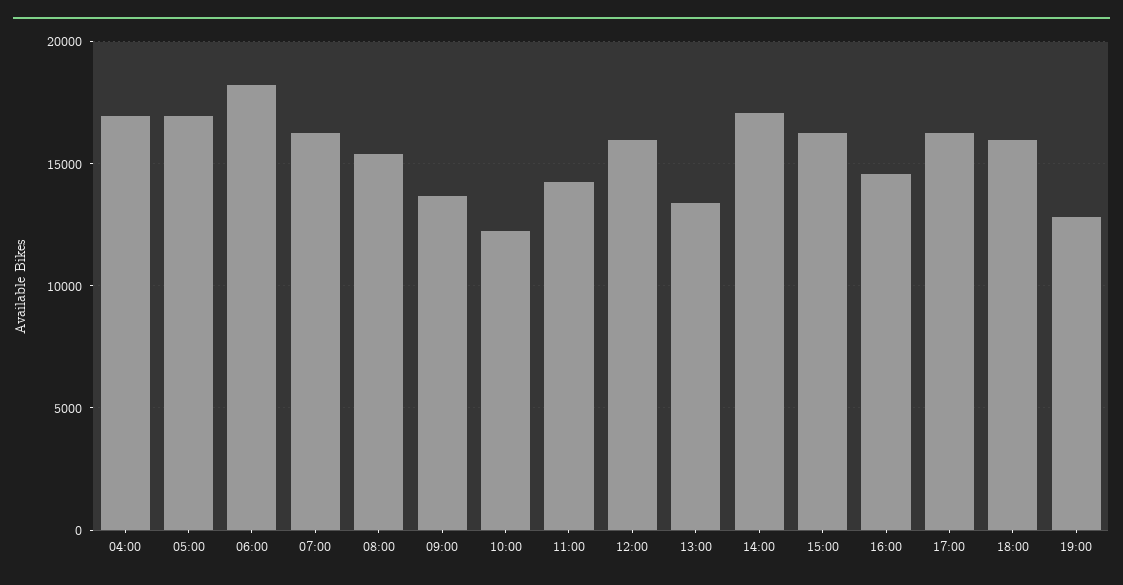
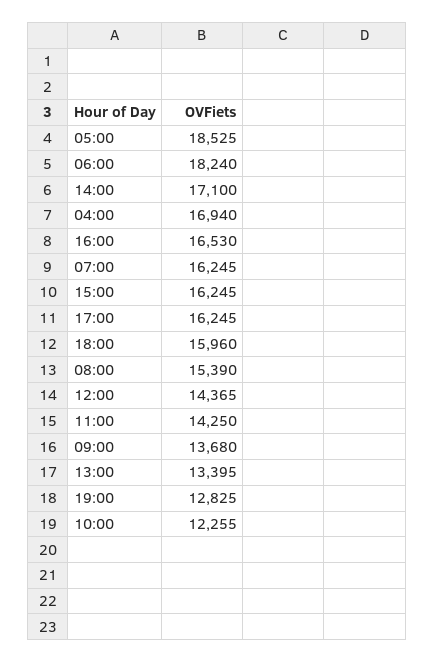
  {
    "04:00": 16940,
-   "05:00": 17000,
+   "05:00": 18525,
    "06:00": 18240,
    "07:00": 16245,
    "08:00": 15390,
    "09:00": 13680,
    "10:00": 12255,
    "11:00": 14250,
-   "12:00": 16000,
+   "12:00": 14365,
    "13:00": 13395,
    "14:00": 17100,
    "15:00": 16245,
-   "16:00": 14500,
+   "16:00": 16530,
    "17:00": 16245,
    "18:00": 15960,
    "19:00": 12825
  }

